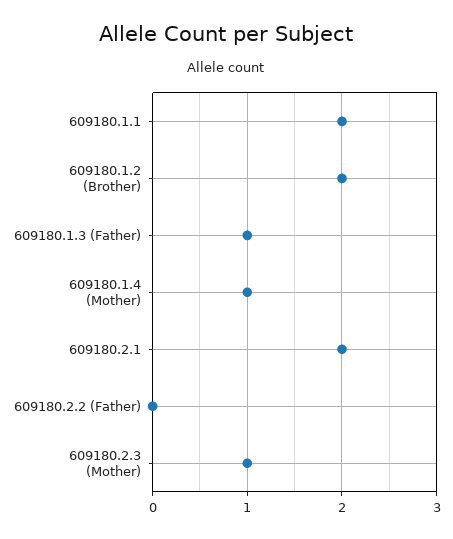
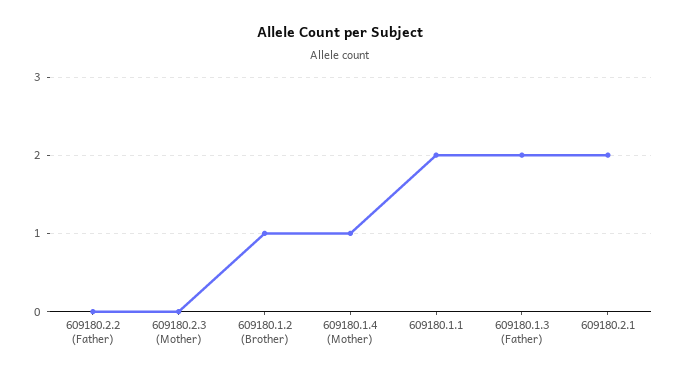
  {
    "609180.1.1": 2,
-   "609180.1.2 (Brother)": 2,
+   "609180.1.2 (Brother)": 1,
-   "609180.1.3 (Father)": 1,
+   "609180.1.3 (Father)": 2,
    "609180.1.4 (Mother)": 1,
    "609180.2.1": 2,
    "609180.2.2 (Father)": 0,
-   "609180.2.3 (Mother)": 1
+   "609180.2.3 (Mother)": 0
  }

